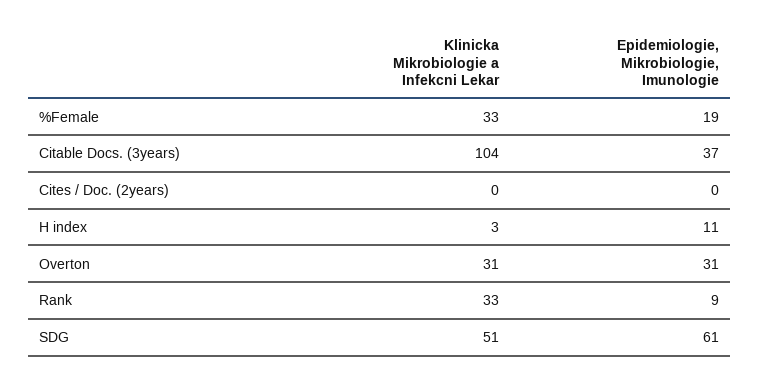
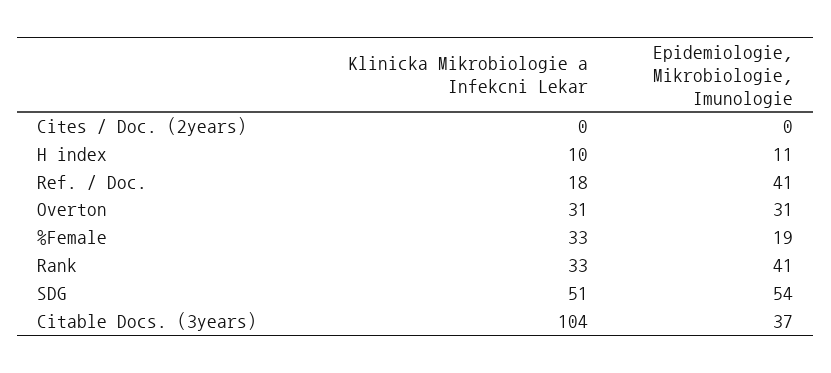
  {
    "Klinicka Mikrobiologie a Infekcni Lekar": {
      "%Female": 33,
      "Citable Docs. (3years)": 104,
      "Cites / Doc. (2years)": 0,
-     "H index": 3,
+     "H index": 10,
      "Overton": 31,
      "Rank": 33,
-     "SDG": 51
+     "SDG": 51,
+     "Ref. / Doc.": 18
    },
    "Epidemiologie, Mikrobiologie, Imunologie": {
      "%Female": 19,
      "Citable Docs. (3years)": 37,
      "Cites / Doc. (2years)": 0,
      "H index": 11,
      "Overton": 31,
-     "Rank": 9,
+     "Rank": 41,
-     "SDG": 61
+     "SDG": 54,
+     "Ref. / Doc.": 41
    }
  }

